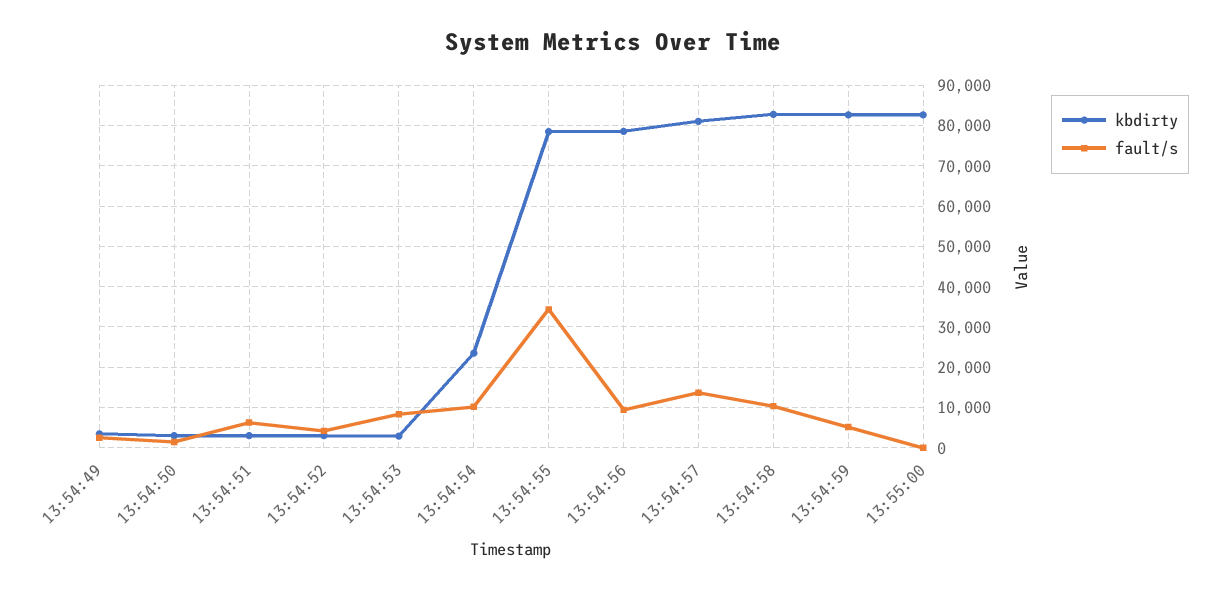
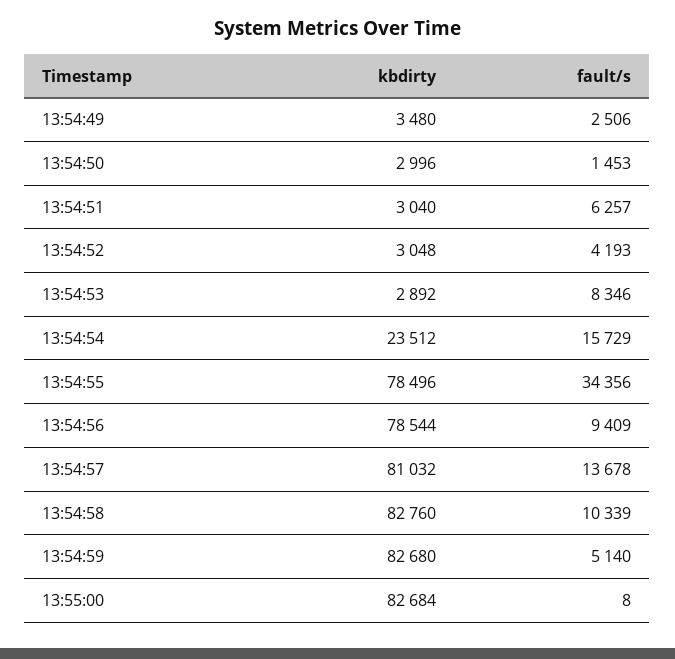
  {
    "kbdirty": {
      "13:54:49": 3480,
      "13:54:50": 2996,
      "13:54:51": 3040,
      "13:54:52": 3048,
      "13:54:53": 2892,
      "13:54:54": 23512,
      "13:54:55": 78496,
      "13:54:56": 78544,
      "13:54:57": 81032,
      "13:54:58": 82760,
      "13:54:59": 82680,
      "13:55:00": 82684
    },
    "fault/s": {
      "13:54:49": 2506,
      "13:54:50": 1453,
      "13:54:51": 6257,
      "13:54:52": 4193,
      "13:54:53": 8346,
-     "13:54:54": 10000,
+     "13:54:54": 15729,
      "13:54:55": 34356,
      "13:54:56": 9409,
      "13:54:57": 13678,
      "13:54:58": 10339,
      "13:54:59": 5140,
      "13:55:00": 8
    }
  }

